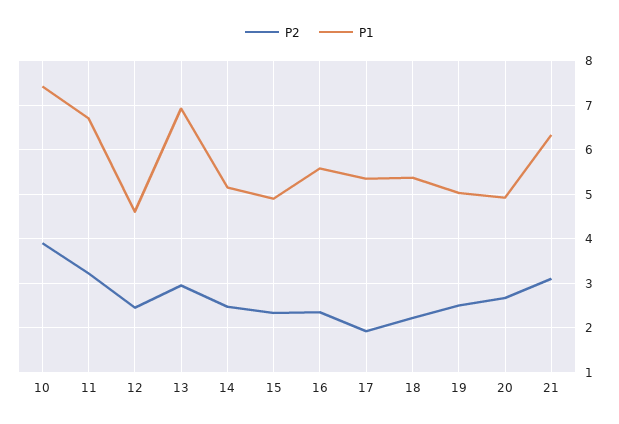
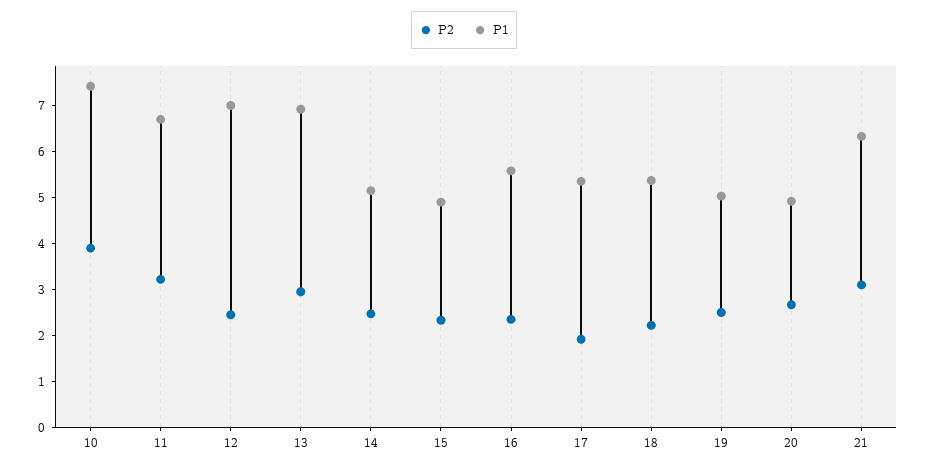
  {
    "P2": {
      "10": 4,
      "11": 3.2,
      "12": 2.4,
      "13": 3,
      "14": 2.4,
      "15": 2.4,
      "16": 2.4,
      "17": 2,
      "18": 2.2,
      "19": 2.6,
      "20": 2.6,
      "21": 3.2
    },
    "P1": {
      "10": 7.4,
      "11": 6.8,
-     "12": 4.6,
+     "12": 7,
      "13": 7,
      "14": 5.2,
      "15": 5,
      "16": 5.6,
      "17": 5.4,
      "18": 5.4,
      "19": 5,
      "20": 5,
      "21": 6.4
    }
  }

